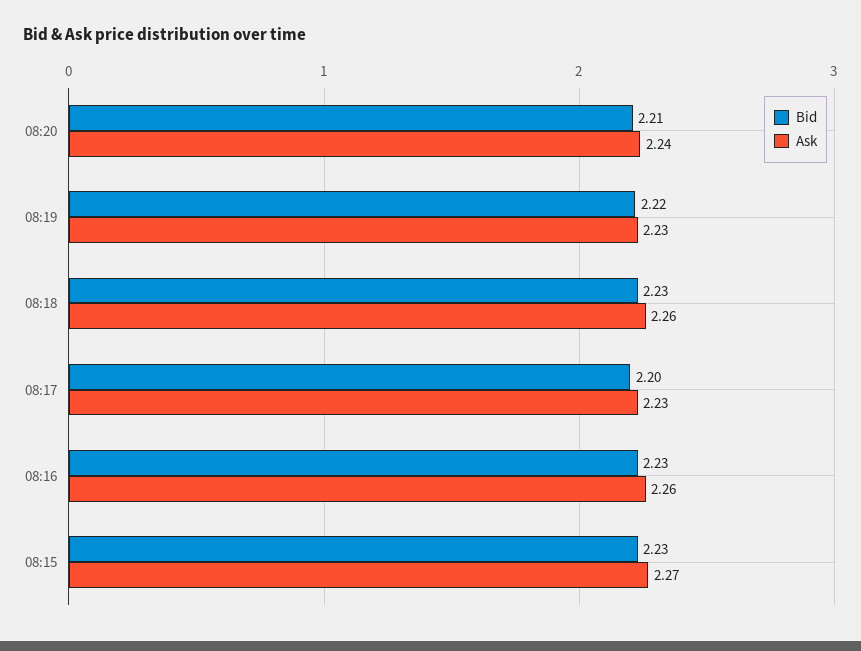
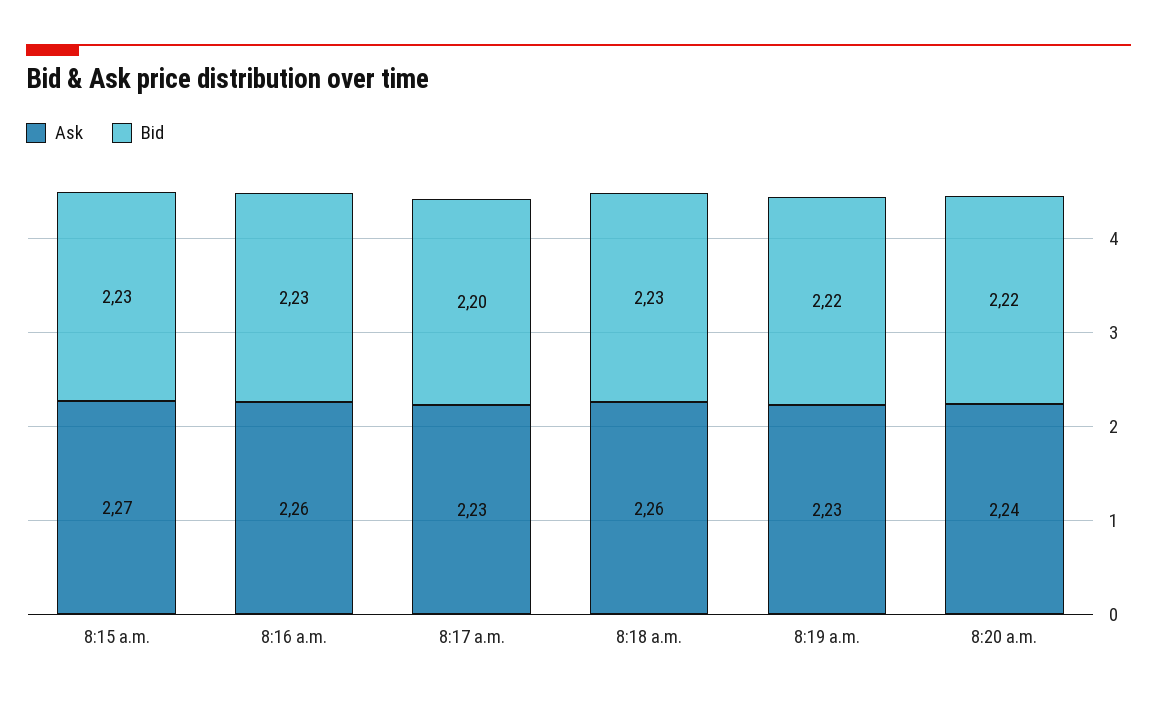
  {
    "Bid": {
-     "08:20": 2.21,
+     "08:20": 2.22,
      "08:19": 2.22,
      "08:18": 2.23,
      "08:17": 2.2,
      "08:16": 2.23,
      "08:15": 2.23
    },
    "Ask": {
      "08:20": 2.24,
      "08:19": 2.23,
      "08:18": 2.26,
      "08:17": 2.23,
      "08:16": 2.26,
      "08:15": 2.27
    }
  }

